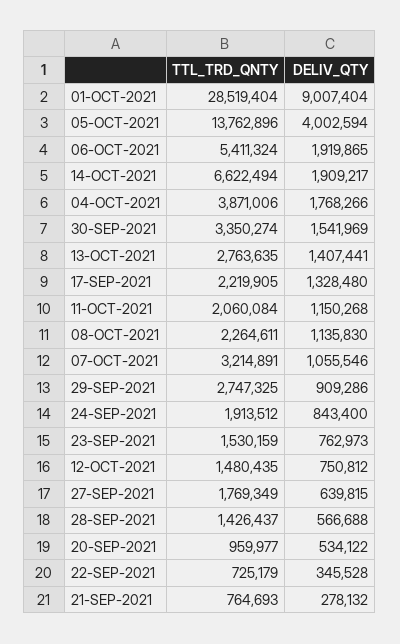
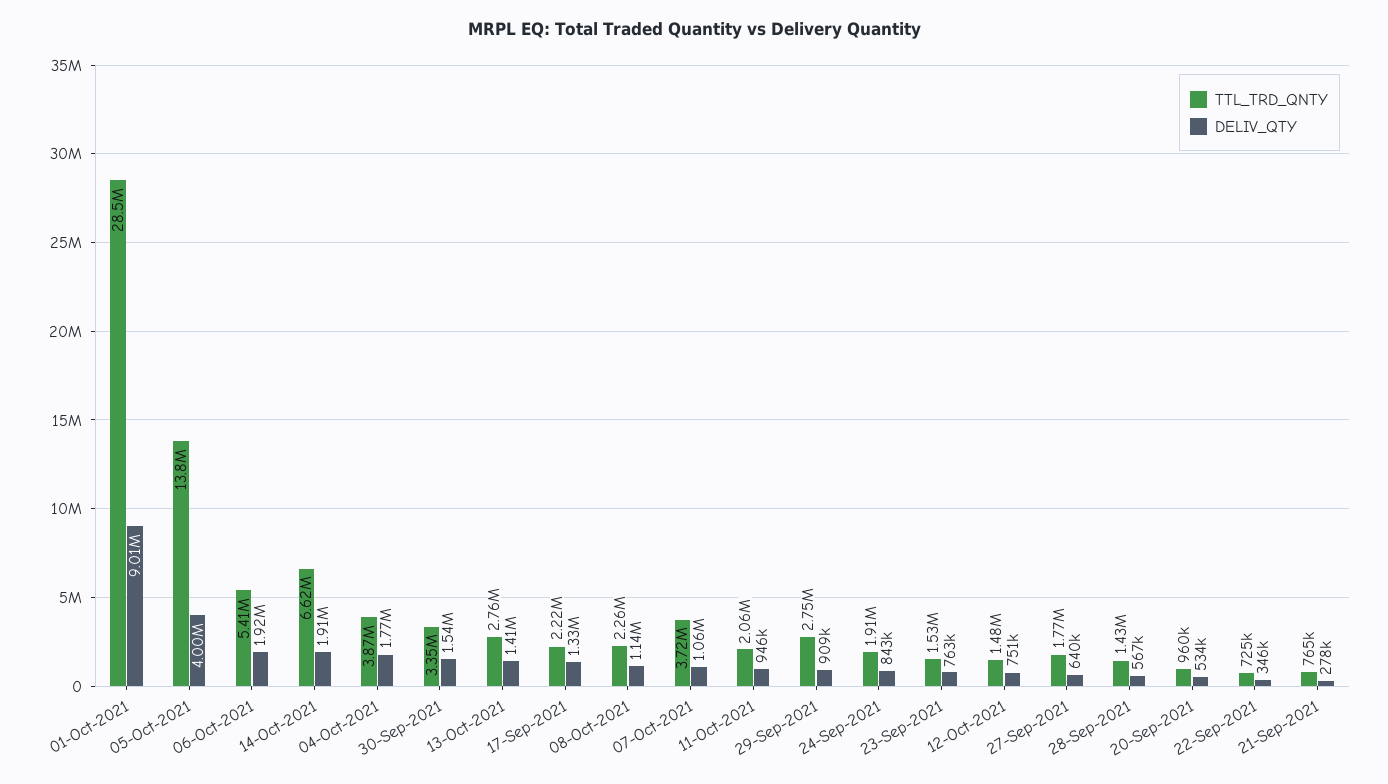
  {
    "TTL_TRD_QNTY": {
      "01-OCT-2021": 28519404,
      "05-OCT-2021": 13762896,
      "06-OCT-2021": 5411324,
      "14-OCT-2021": 6622494,
      "04-OCT-2021": 3871006,
      "30-SEP-2021": 3350274,
      "13-OCT-2021": 2763635,
      "17-SEP-2021": 2219905,
      "11-OCT-2021": 2060084,
      "08-OCT-2021": 2264611,
-     "07-OCT-2021": 3214891,
+     "07-OCT-2021": 3720000,
      "29-SEP-2021": 2747325,
      "24-SEP-2021": 1913512,
      "23-SEP-2021": 1530159,
      "12-OCT-2021": 1480435,
      "27-SEP-2021": 1769349,
      "28-SEP-2021": 1426437,
      "20-SEP-2021": 959977,
      "22-SEP-2021": 725179,
      "21-SEP-2021": 764693
    },
    "DELIV_QTY": {
      "01-OCT-2021": 9007404,
      "05-OCT-2021": 4002594,
      "06-OCT-2021": 1919865,
      "14-OCT-2021": 1909217,
      "04-OCT-2021": 1768266,
      "30-SEP-2021": 1541969,
      "13-OCT-2021": 1407441,
      "17-SEP-2021": 1328480,
-     "11-OCT-2021": 1150268,
+     "11-OCT-2021": 946000,
      "08-OCT-2021": 1135830,
      "07-OCT-2021": 1055546,
      "29-SEP-2021": 909286,
      "24-SEP-2021": 843400,
      "23-SEP-2021": 762973,
      "12-OCT-2021": 750812,
      "27-SEP-2021": 639815,
      "28-SEP-2021": 566688,
      "20-SEP-2021": 534122,
      "22-SEP-2021": 345528,
      "21-SEP-2021": 278132
    }
  }

